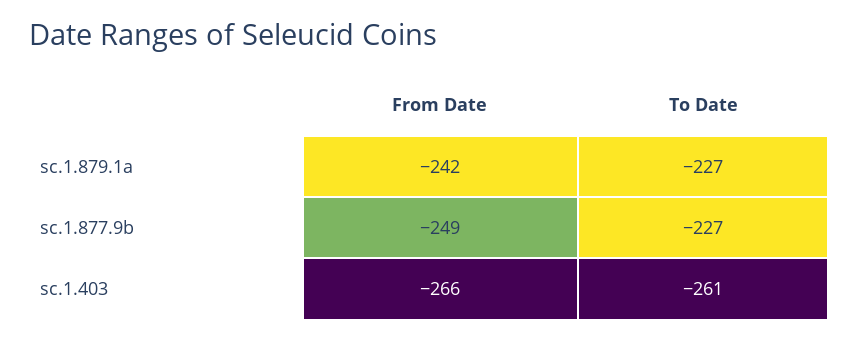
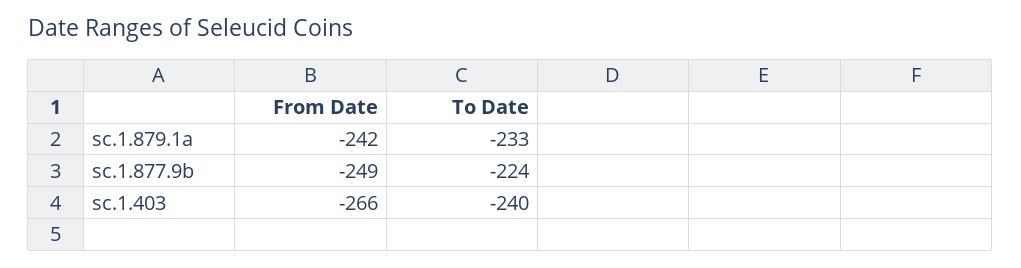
  {
    "From Date": {
      "sc.1.879.1a": -242,
      "sc.1.877.9b": -249,
      "sc.1.403": -266
    },
    "To Date": {
-     "sc.1.879.1a": -227,
+     "sc.1.879.1a": -233,
-     "sc.1.877.9b": -227,
+     "sc.1.877.9b": -224,
-     "sc.1.403": -261
+     "sc.1.403": -240
    }
  }

